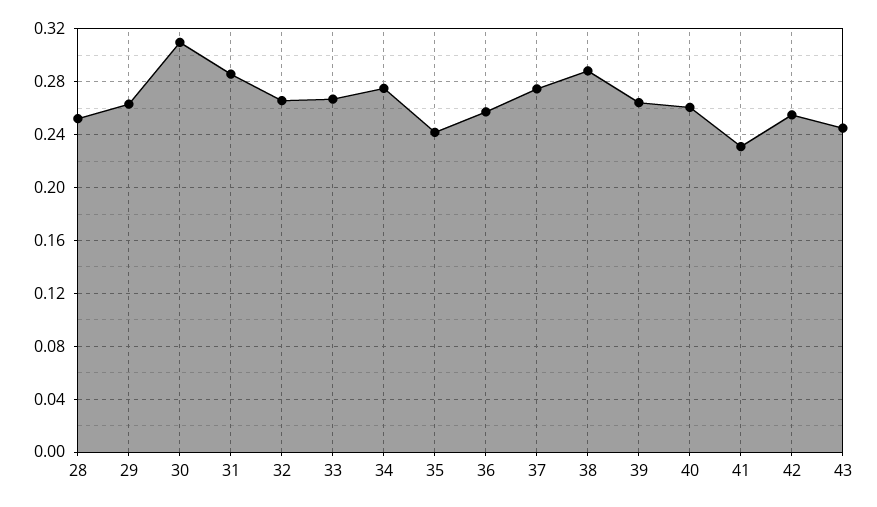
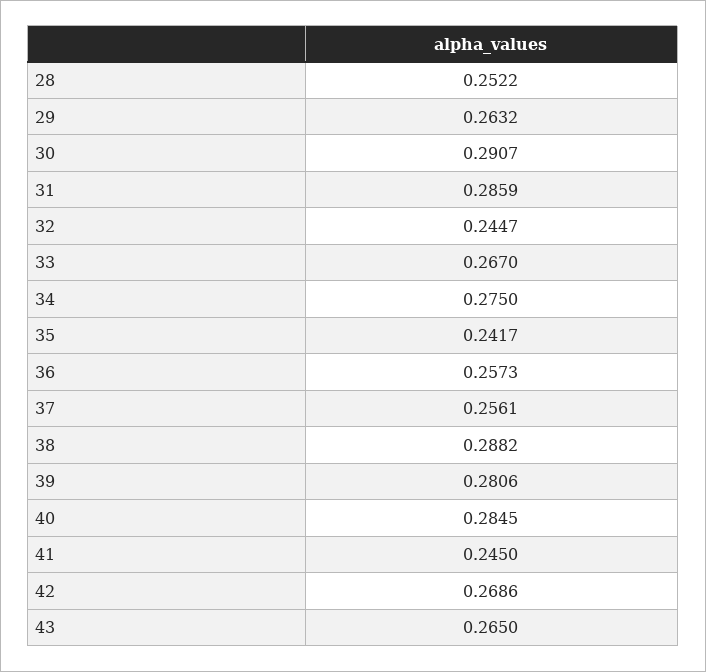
  {
    "28": 0.2522,
    "29": 0.2632,
-   "30": 0.31,
+   "30": 0.2907,
    "31": 0.2859,
-   "32": 0.265,
+   "32": 0.2447,
    "33": 0.267,
    "34": 0.275,
    "35": 0.2417,
    "36": 0.2573,
-   "37": 0.275,
+   "37": 0.2561,
    "38": 0.2882,
-   "39": 0.265,
+   "39": 0.2806,
-   "40": 0.26,
+   "40": 0.2845,
-   "41": 0.23,
+   "41": 0.245,
-   "42": 0.255,
+   "42": 0.2686,
-   "43": 0.245
+   "43": 0.265
  }

